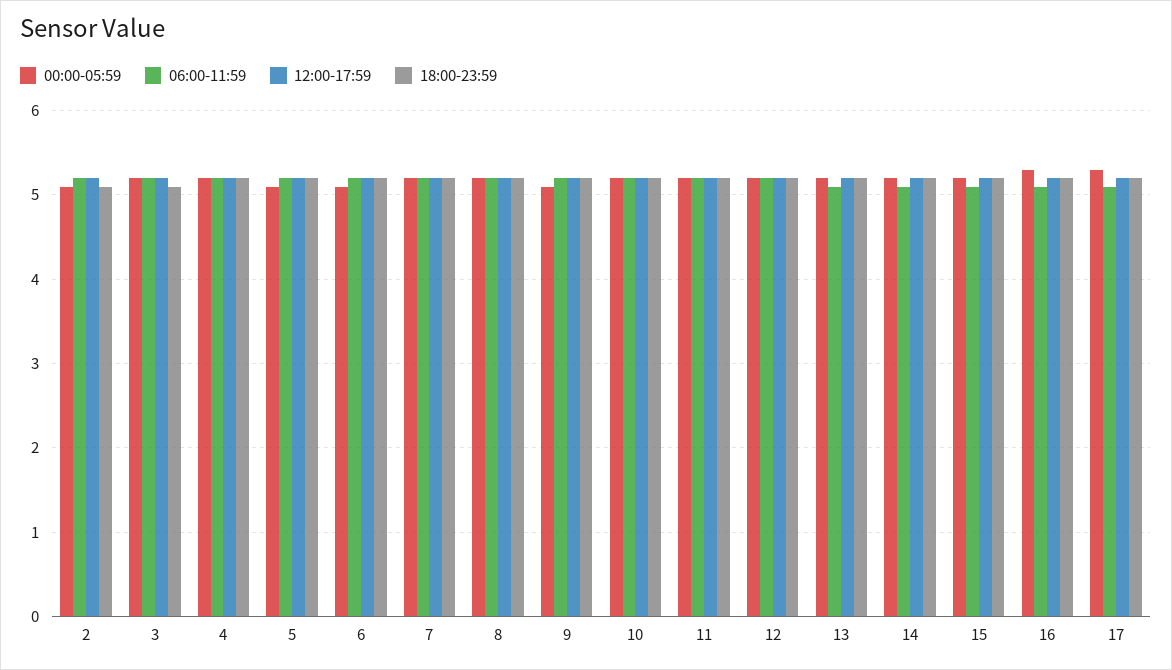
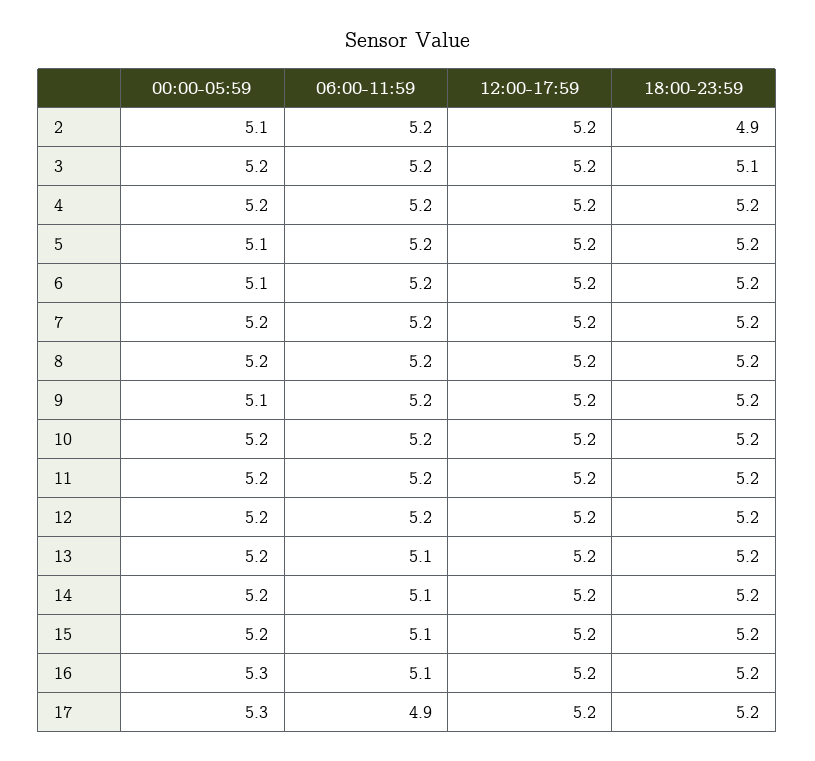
  {
    "00:00-05:59": {
      "2": 5.1,
      "3": 5.2,
      "4": 5.2,
      "5": 5.1,
      "6": 5.1,
      "7": 5.2,
      "8": 5.2,
      "9": 5.1,
      "10": 5.2,
      "11": 5.2,
      "12": 5.2,
      "13": 5.2,
      "14": 5.2,
      "15": 5.2,
      "16": 5.3,
      "17": 5.3
    },
    "06:00-11:59": {
      "2": 5.2,
      "3": 5.2,
      "4": 5.2,
      "5": 5.2,
      "6": 5.2,
      "7": 5.2,
      "8": 5.2,
      "9": 5.2,
      "10": 5.2,
      "11": 5.2,
      "12": 5.2,
      "13": 5.1,
      "14": 5.1,
      "15": 5.1,
      "16": 5.1,
-     "17": 5.1
+     "17": 4.9
    },
    "12:00-17:59": {
      "2": 5.2,
      "3": 5.2,
      "4": 5.2,
      "5": 5.2,
      "6": 5.2,
      "7": 5.2,
      "8": 5.2,
      "9": 5.2,
      "10": 5.2,
      "11": 5.2,
      "12": 5.2,
      "13": 5.2,
      "14": 5.2,
      "15": 5.2,
      "16": 5.2,
      "17": 5.2
    },
    "18:00-23:59": {
-     "2": 5.1,
+     "2": 4.9,
      "3": 5.1,
      "4": 5.2,
      "5": 5.2,
      "6": 5.2,
      "7": 5.2,
      "8": 5.2,
      "9": 5.2,
      "10": 5.2,
      "11": 5.2,
      "12": 5.2,
      "13": 5.2,
      "14": 5.2,
      "15": 5.2,
      "16": 5.2,
      "17": 5.2
    }
  }

